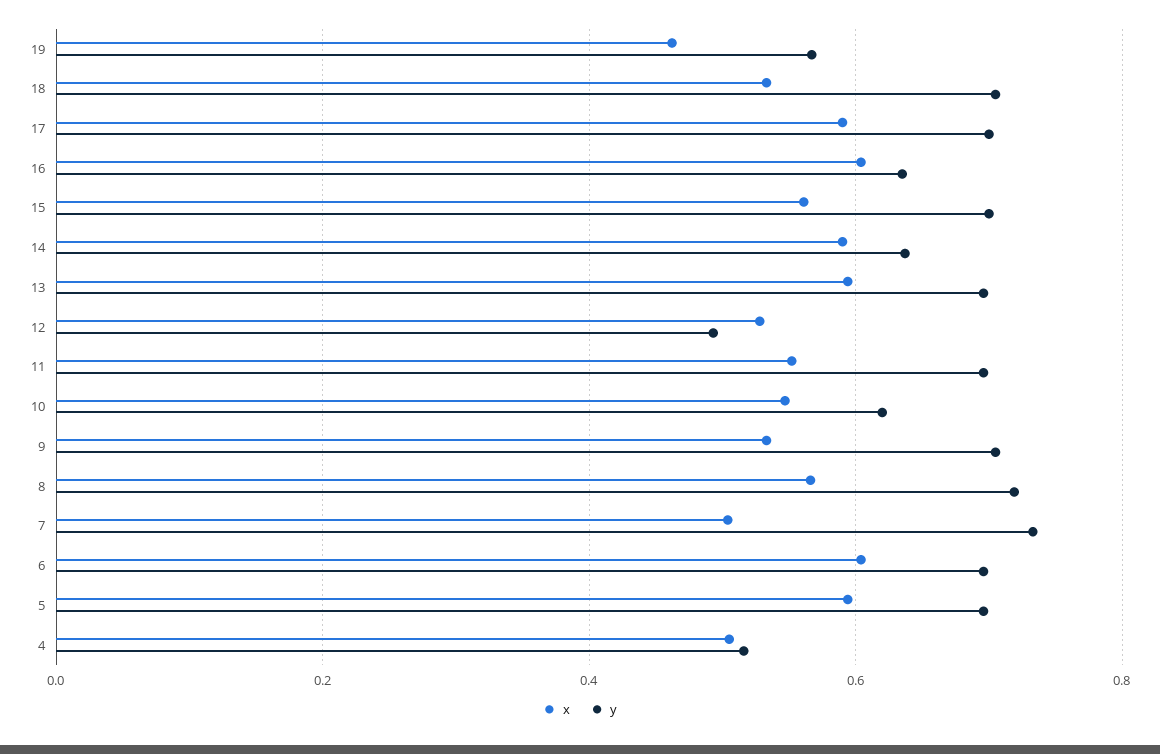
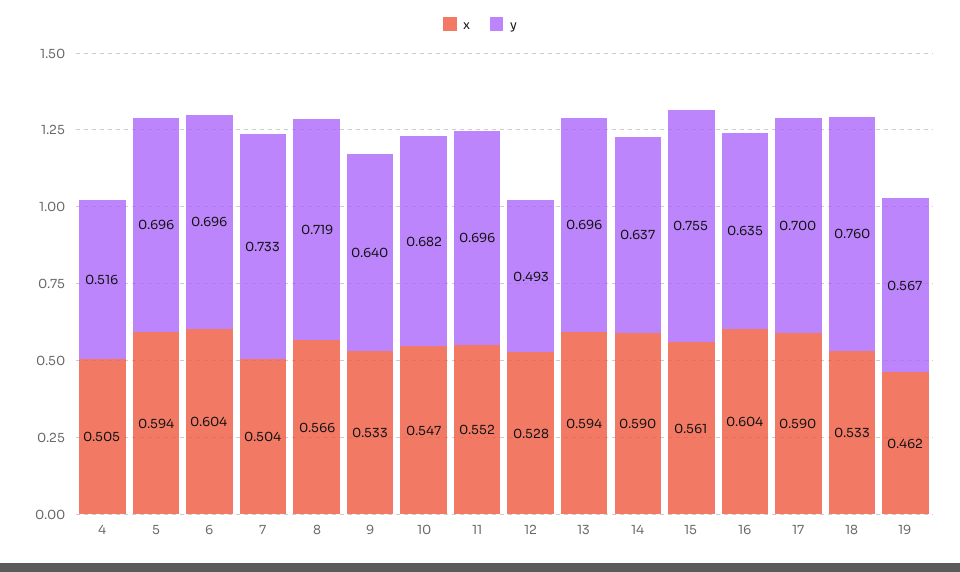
  {
    "x": {
      "19": 0.462,
      "18": 0.533,
      "17": 0.59,
      "16": 0.604,
      "15": 0.561,
      "14": 0.59,
      "13": 0.594,
      "12": 0.528,
      "11": 0.552,
      "10": 0.547,
      "9": 0.533,
      "8": 0.566,
      "7": 0.504,
      "6": 0.604,
      "5": 0.594,
      "4": 0.505
    },
    "y": {
      "19": 0.567,
-     "18": 0.7,
+     "18": 0.76,
      "17": 0.7,
      "16": 0.635,
-     "15": 0.7,
+     "15": 0.755,
      "14": 0.637,
      "13": 0.696,
      "12": 0.493,
      "11": 0.696,
-     "10": 0.62,
+     "10": 0.682,
-     "9": 0.7,
+     "9": 0.64,
      "8": 0.719,
      "7": 0.733,
      "6": 0.696,
      "5": 0.696,
      "4": 0.516
    }
  }

